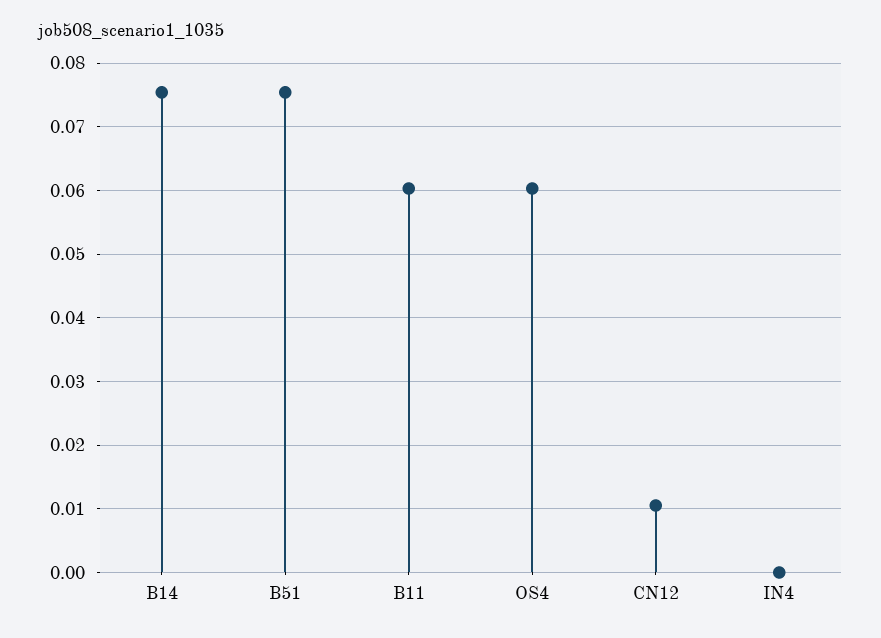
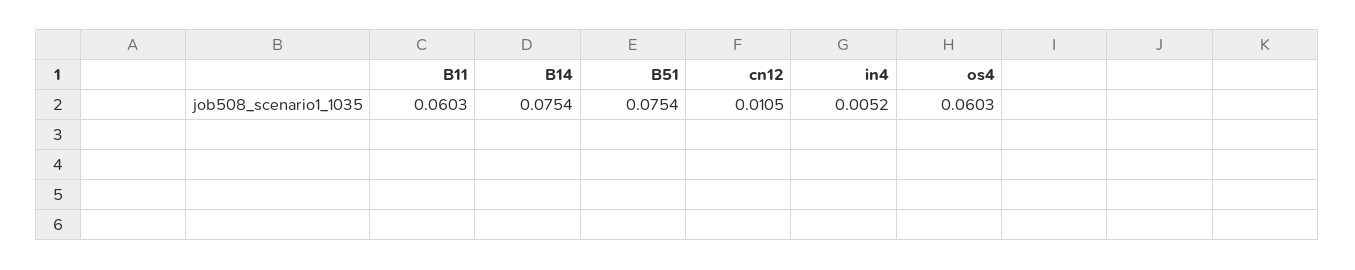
  {
    "B14": 0.0754,
    "B51": 0.0754,
    "B11": 0.0603,
    "OS4": 0.0603,
    "CN12": 0.0105,
-   "IN4": 0
+   "IN4": 0.0052
  }

